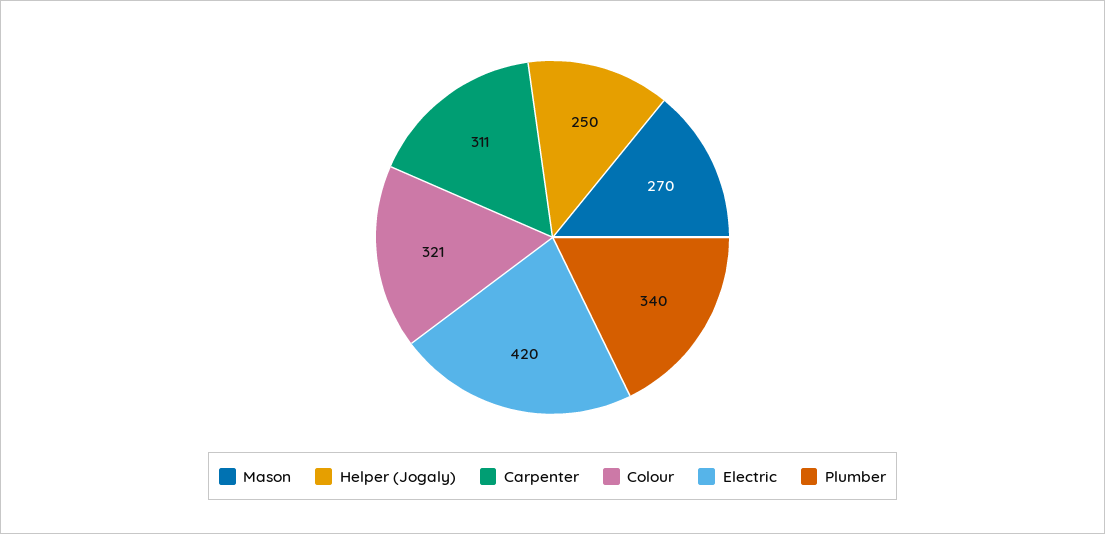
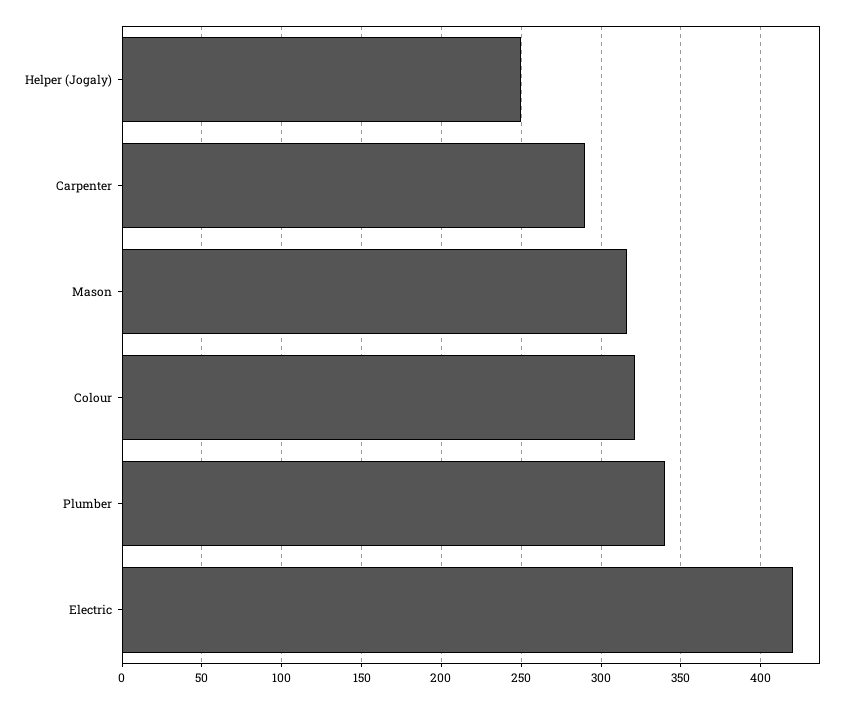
  {
-   "Mason": 270,
+   "Mason": 315,
    "Helper (Jogaly)": 250,
-   "Carpenter": 311,
+   "Carpenter": 290,
    "Colour": 321,
    "Electric": 420,
    "Plumber": 340
  }

